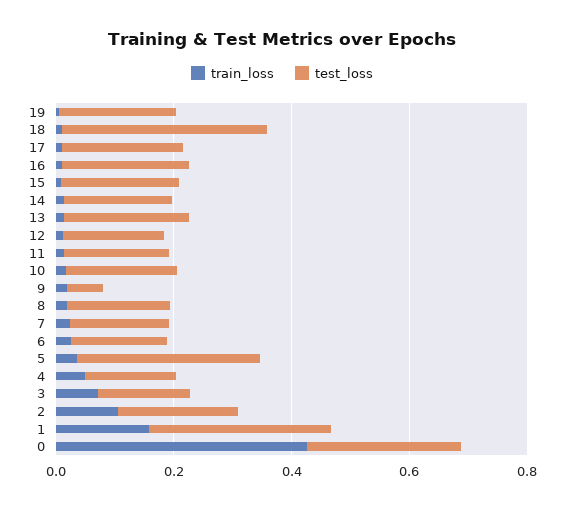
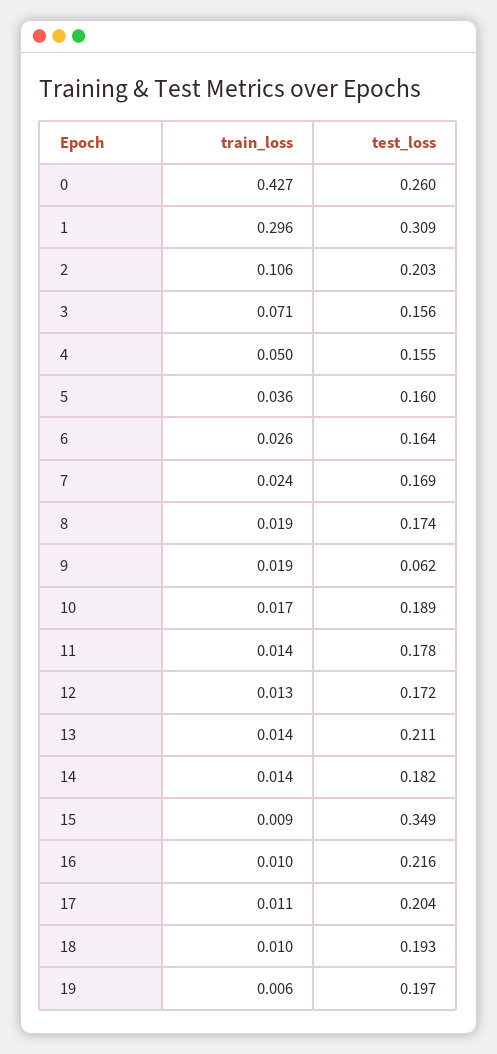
  {
    "train_loss": {
      "19": 0.006,
      "18": 0.01,
      "17": 0.011,
      "16": 0.01,
      "15": 0.009,
      "14": 0.014,
      "13": 0.014,
      "12": 0.013,
      "11": 0.014,
      "10": 0.017,
      "9": 0.019,
      "8": 0.019,
      "7": 0.024,
      "6": 0.026,
      "5": 0.036,
      "4": 0.05,
      "3": 0.071,
      "2": 0.106,
-     "1": 0.15,
+     "1": 0.296,
      "0": 0.427
    },
    "test_loss": {
      "19": 0.197,
-     "18": 0.35,
+     "18": 0.193,
      "17": 0.204,
      "16": 0.216,
-     "15": 0.2,
+     "15": 0.349,
      "14": 0.182,
      "13": 0.211,
      "12": 0.172,
      "11": 0.178,
      "10": 0.189,
      "9": 0.062,
      "8": 0.174,
      "7": 0.169,
      "6": 0.164,
-     "5": 0.3,
+     "5": 0.16,
      "4": 0.155,
      "3": 0.156,
      "2": 0.203,
      "1": 0.309,
      "0": 0.26
    }
  }

